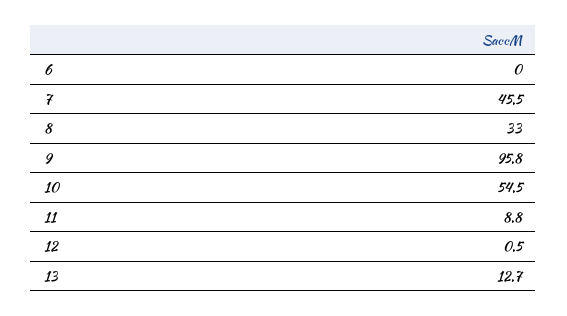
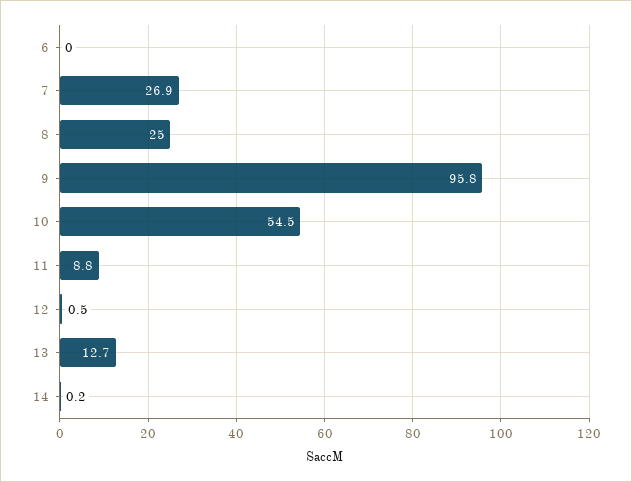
  {
    "6": 0,
-   "7": 45.5,
+   "7": 26.9,
-   "8": 33,
+   "8": 25,
    "9": 95.8,
    "10": 54.5,
    "11": 8.8,
    "12": 0.5,
-   "13": 12.7
+   "13": 12.7,
+   "14": 0.2
  }

